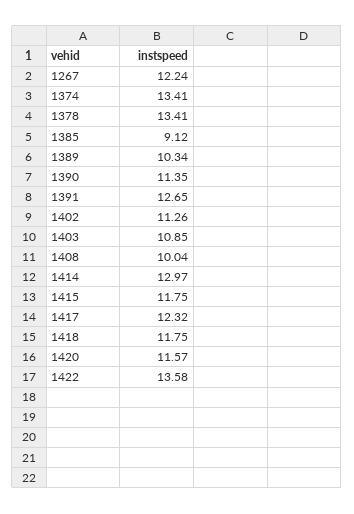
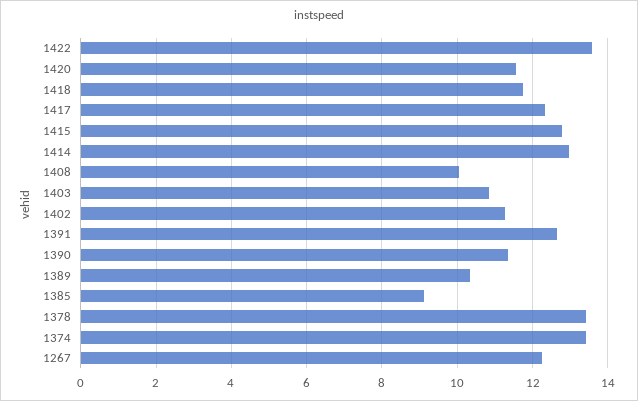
  {
    "1267": 12.24,
    "1374": 13.41,
    "1378": 13.41,
    "1385": 9.12,
    "1389": 10.34,
    "1390": 11.35,
    "1391": 12.65,
    "1402": 11.26,
    "1403": 10.85,
    "1408": 10.04,
    "1414": 12.97,
-   "1415": 11.75,
+   "1415": 12.8,
    "1417": 12.32,
    "1418": 11.75,
    "1420": 11.57,
    "1422": 13.58
  }

